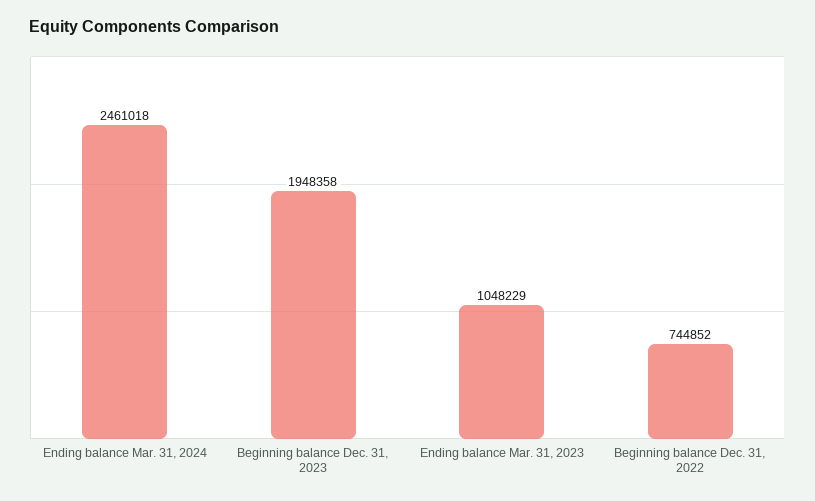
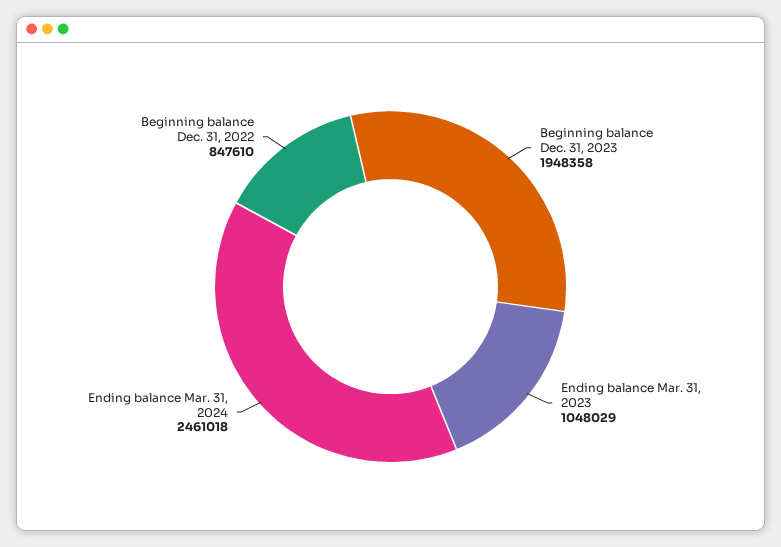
  {
    "Ending balance Mar. 31, 2024": 2461018,
    "Beginning balance Dec. 31, 2023": 1948358,
-   "Ending balance Mar. 31, 2023": 1048229,
+   "Ending balance Mar. 31, 2023": 1048029,
-   "Beginning balance Dec. 31, 2022": 744852
+   "Beginning balance Dec. 31, 2022": 847610
  }

